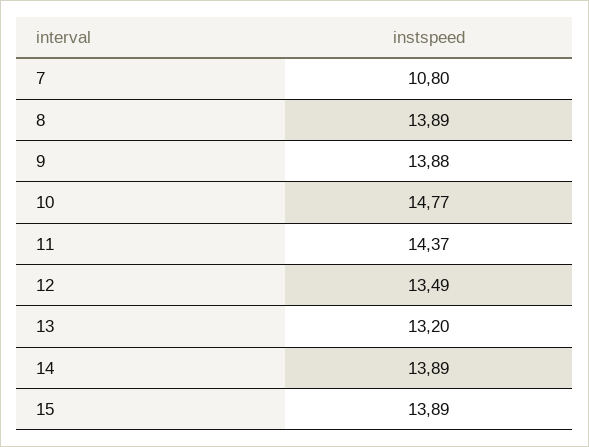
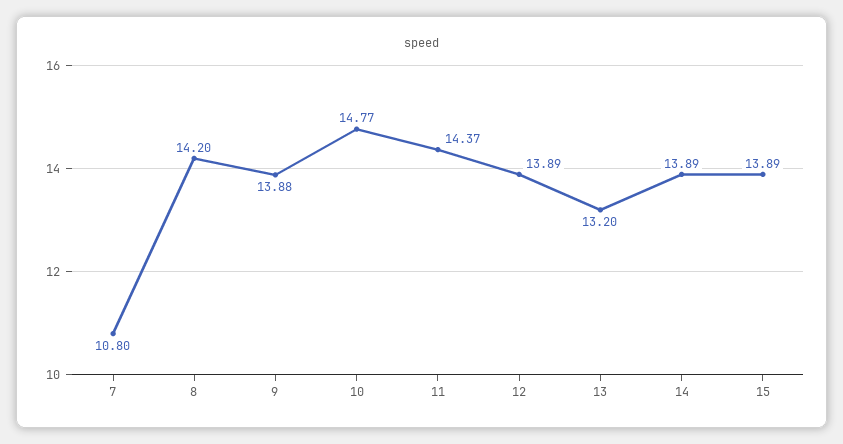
  {
    "7": 10.8,
-   "8": 13.89,
+   "8": 14.2,
    "9": 13.88,
    "10": 14.77,
    "11": 14.37,
-   "12": 13.49,
+   "12": 13.89,
    "13": 13.2,
    "14": 13.89,
    "15": 13.89
  }

